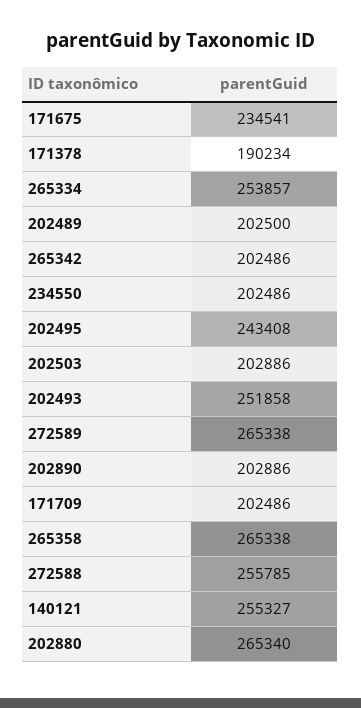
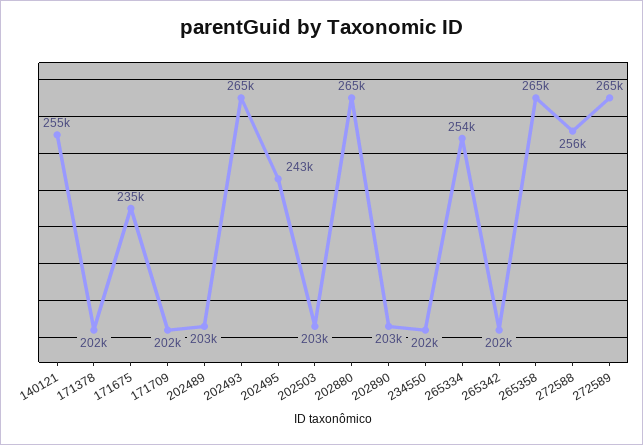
  {
    "171675": 234541,
-   "171378": 190234,
+   "171378": 202000,
    "265334": 253857,
    "202489": 202500,
    "265342": 202486,
    "234550": 202486,
    "202495": 243408,
    "202503": 202886,
-   "202493": 251858,
+   "202493": 265000,
    "272589": 265338,
    "202890": 202886,
    "171709": 202486,
    "265358": 265338,
    "272588": 255785,
    "140121": 255327,
    "202880": 265340
  }

